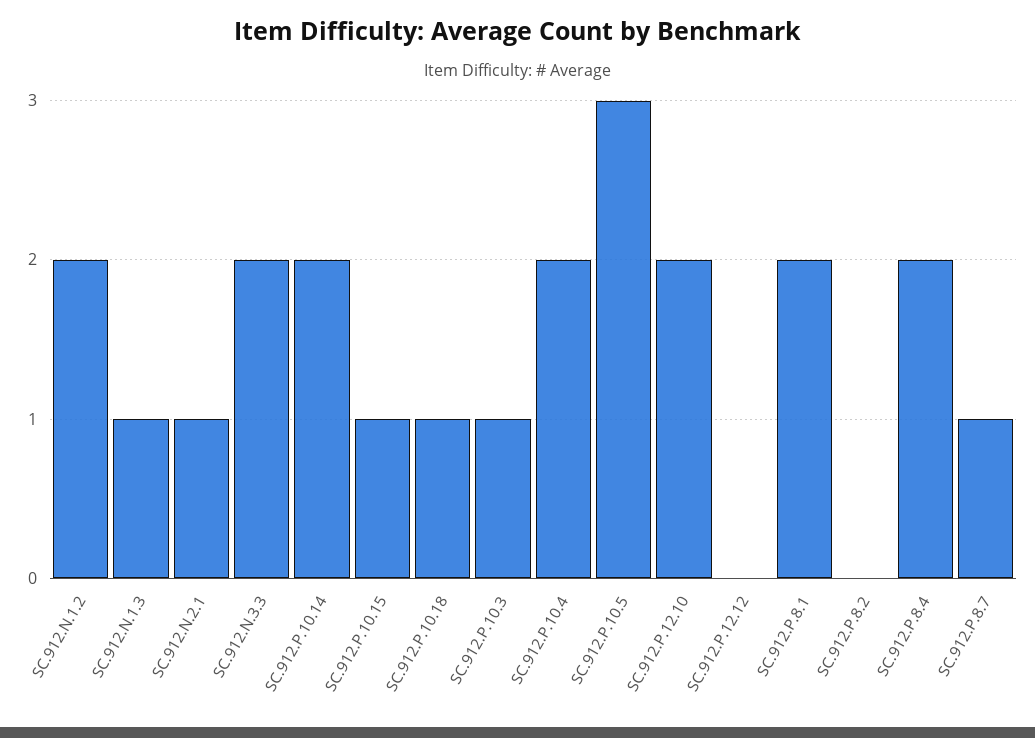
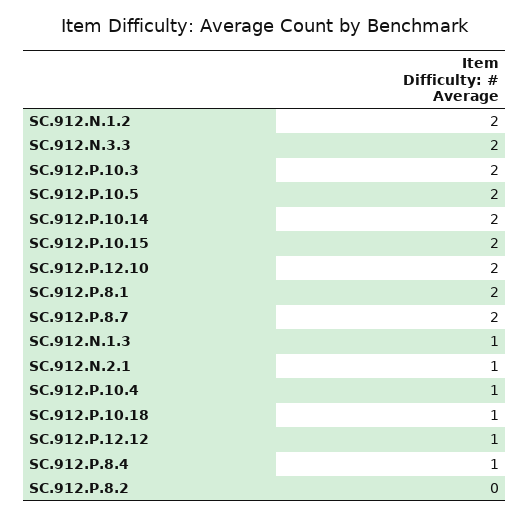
  {
    "SC.912.N.1.2": 2,
    "SC.912.N.1.3": 1,
    "SC.912.N.2.1": 1,
    "SC.912.N.3.3": 2,
    "SC.912.P.10.14": 2,
-   "SC.912.P.10.15": 1,
+   "SC.912.P.10.15": 2,
    "SC.912.P.10.18": 1,
-   "SC.912.P.10.3": 1,
+   "SC.912.P.10.3": 2,
-   "SC.912.P.10.4": 2,
+   "SC.912.P.10.4": 1,
-   "SC.912.P.10.5": 3,
+   "SC.912.P.10.5": 2,
    "SC.912.P.12.10": 2,
-   "SC.912.P.12.12": 0,
+   "SC.912.P.12.12": 1,
    "SC.912.P.8.1": 2,
    "SC.912.P.8.2": 0,
-   "SC.912.P.8.4": 2,
+   "SC.912.P.8.4": 1,
-   "SC.912.P.8.7": 1
+   "SC.912.P.8.7": 2
  }

